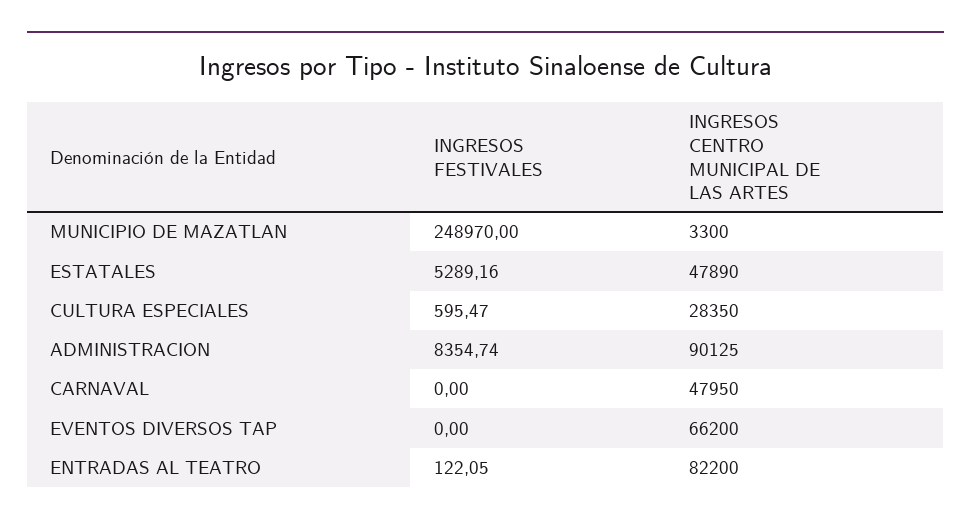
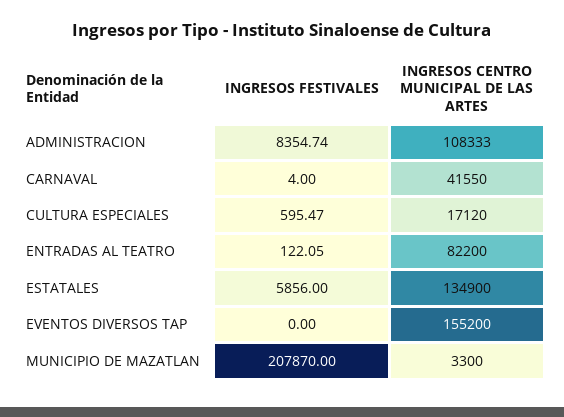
  {
    "INGRESOS FESTIVALES": {
-     "MUNICIPIO DE MAZATLAN": 248970,
+     "MUNICIPIO DE MAZATLAN": 207870,
-     "ESTATALES": 5289.16,
+     "ESTATALES": 5856,
      "CULTURA ESPECIALES": 595.47,
      "ADMINISTRACION": 8354.74,
-     "CARNAVAL": 0,
+     "CARNAVAL": 4,
      "EVENTOS DIVERSOS TAP": 0,
      "ENTRADAS AL TEATRO": 122.05
    },
    "INGRESOS CENTRO MUNICIPAL DE LAS ARTES": {
      "MUNICIPIO DE MAZATLAN": 3300,
-     "ESTATALES": 47890,
+     "ESTATALES": 134900,
-     "CULTURA ESPECIALES": 28350,
+     "CULTURA ESPECIALES": 17120,
-     "ADMINISTRACION": 90125,
+     "ADMINISTRACION": 108333,
-     "CARNAVAL": 47950,
+     "CARNAVAL": 41550,
-     "EVENTOS DIVERSOS TAP": 66200,
+     "EVENTOS DIVERSOS TAP": 155200,
      "ENTRADAS AL TEATRO": 82200
    }
  }

